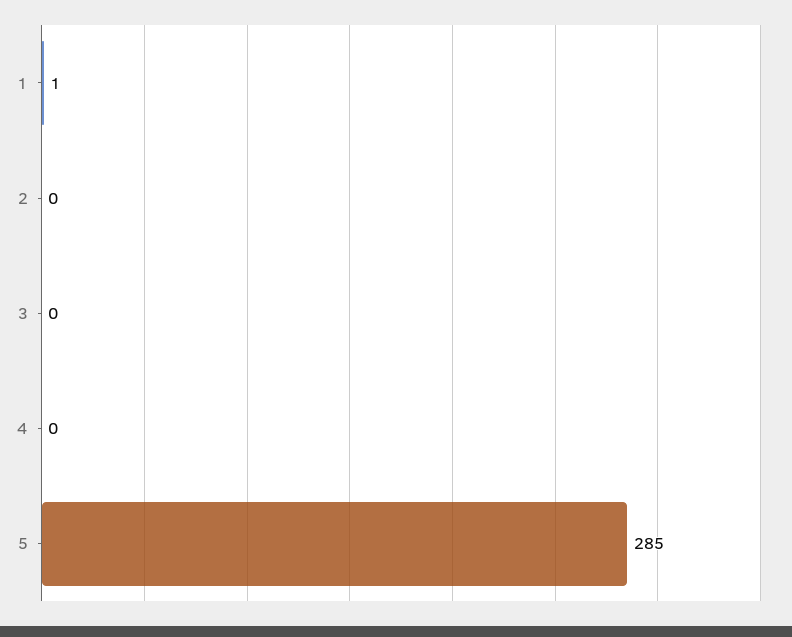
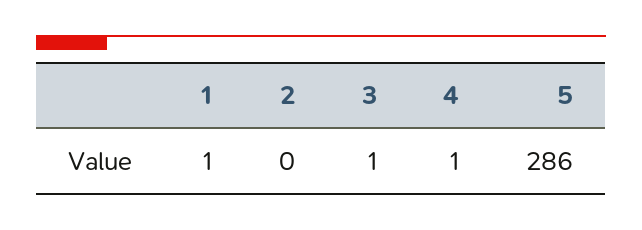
  {
    "1": 1,
    "2": 0,
-   "3": 0,
+   "3": 1,
-   "4": 0,
+   "4": 1,
-   "5": 285
+   "5": 286
  }

